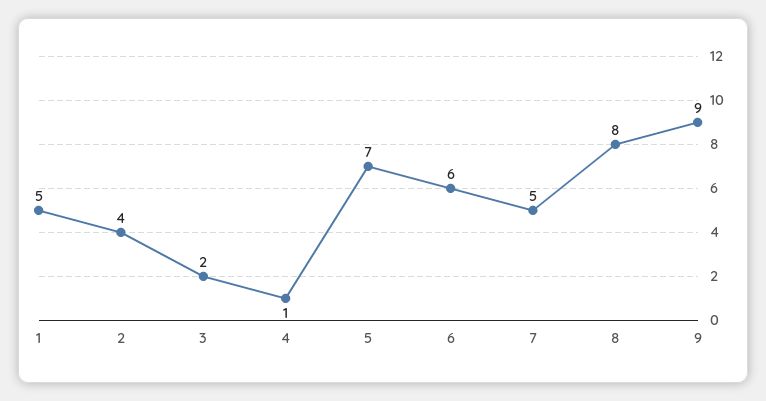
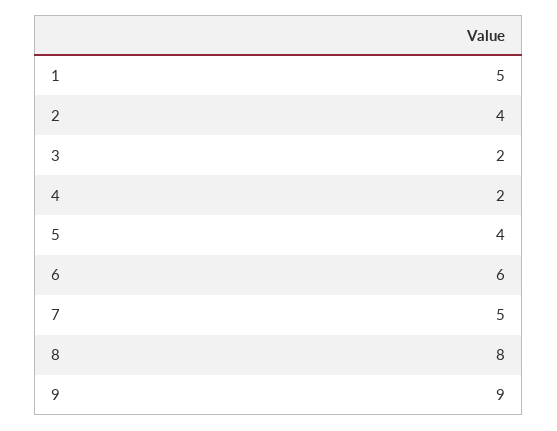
  {
    "1": 5,
    "2": 4,
    "3": 2,
-   "4": 1,
+   "4": 2,
-   "5": 7,
+   "5": 4,
    "6": 6,
    "7": 5,
    "8": 8,
    "9": 9
  }

